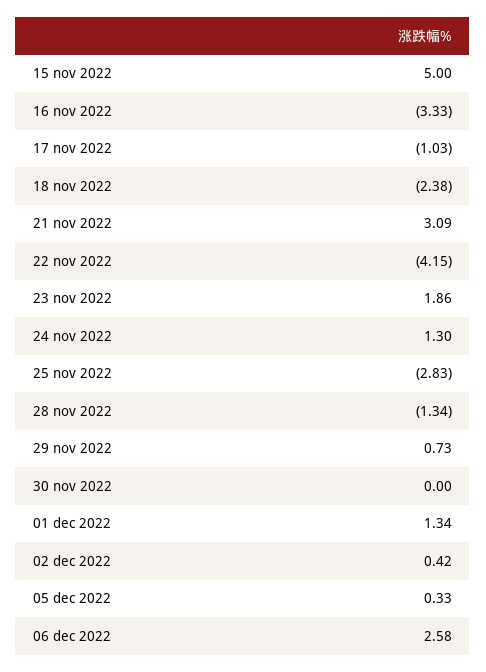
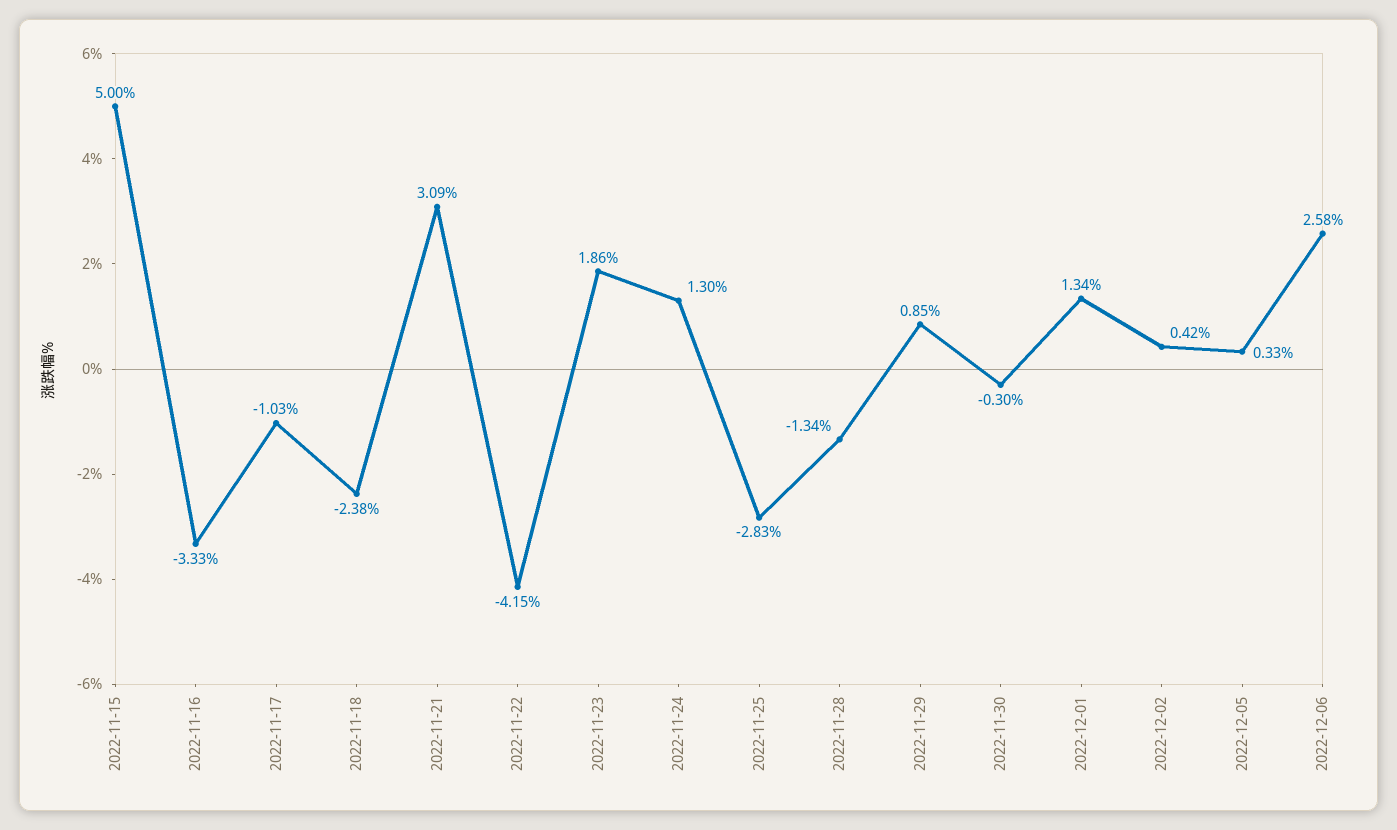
  {
    "15 nov 2022": 5,
    "16 nov 2022": -3.33,
    "17 nov 2022": -1.03,
    "18 nov 2022": -2.38,
    "21 nov 2022": 3.09,
    "22 nov 2022": -4.15,
    "23 nov 2022": 1.86,
    "24 nov 2022": 1.3,
    "25 nov 2022": -2.83,
    "28 nov 2022": -1.34,
-   "29 nov 2022": 0.73,
+   "29 nov 2022": 0.85,
-   "30 nov 2022": 0,
+   "30 nov 2022": -0.3,
    "01 dec 2022": 1.34,
    "02 dec 2022": 0.42,
    "05 dec 2022": 0.33,
    "06 dec 2022": 2.58
  }

